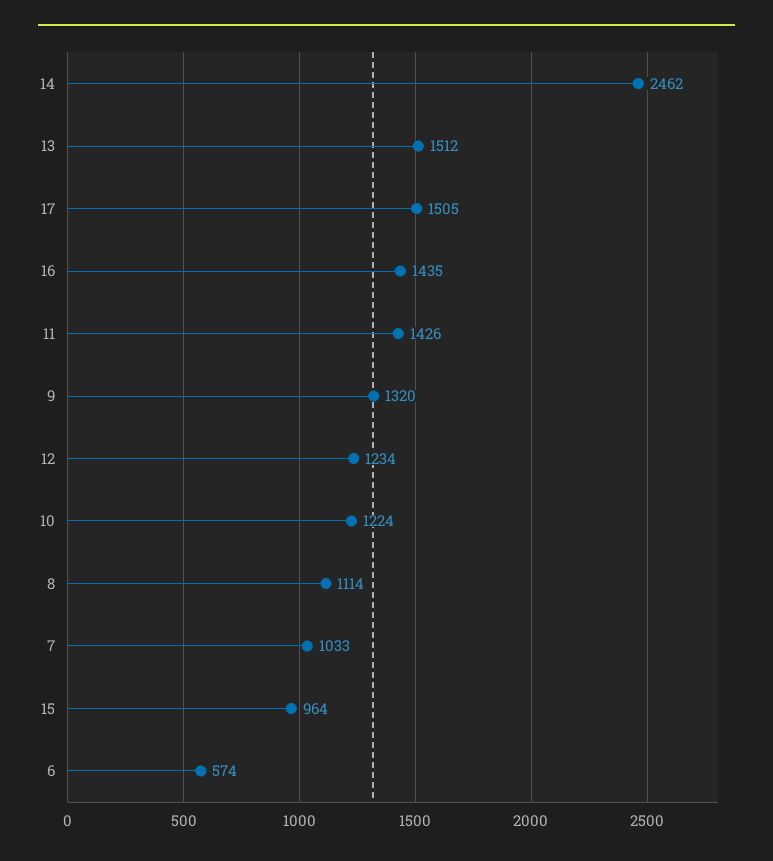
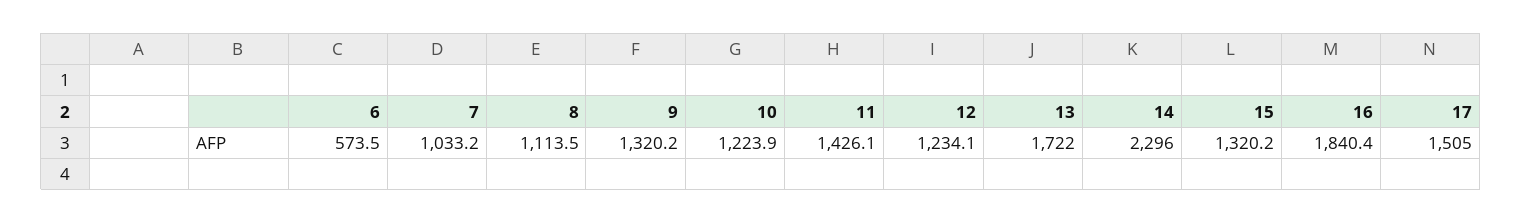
  {
-   "14": 2462,
+   "14": 2296,
-   "13": 1512,
+   "13": 1722,
    "17": 1505,
-   "16": 1435,
+   "16": 1840.4,
    "11": 1426.1,
    "9": 1320.2,
    "12": 1234.1,
    "10": 1223.9,
    "8": 1113.5,
    "7": 1033.2,
-   "15": 964,
+   "15": 1320.2,
    "6": 573.5
  }

